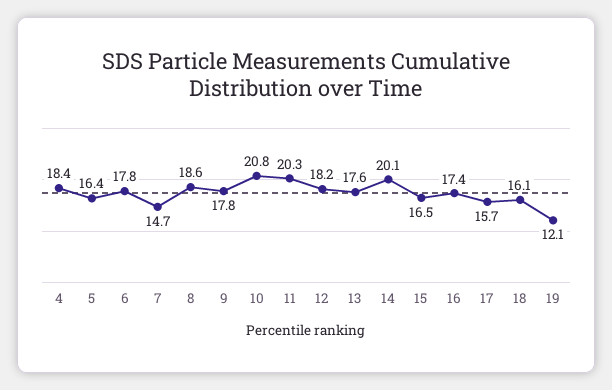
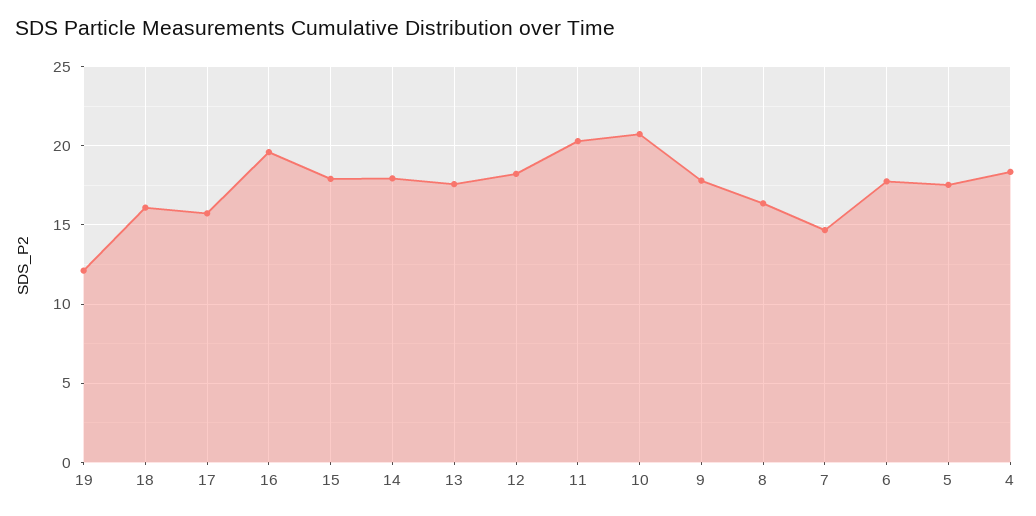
  {
    "4": 18.4,
-   "5": 16.4,
+   "5": 17.5,
    "6": 17.8,
    "7": 14.7,
-   "8": 18.6,
+   "8": 16.5,
    "9": 17.8,
    "10": 20.8,
    "11": 20.3,
    "12": 18.2,
    "13": 17.6,
-   "14": 20.1,
+   "14": 18,
-   "15": 16.5,
+   "15": 18,
-   "16": 17.4,
+   "16": 19.5,
    "17": 15.7,
    "18": 16.1,
    "19": 12.1
  }

